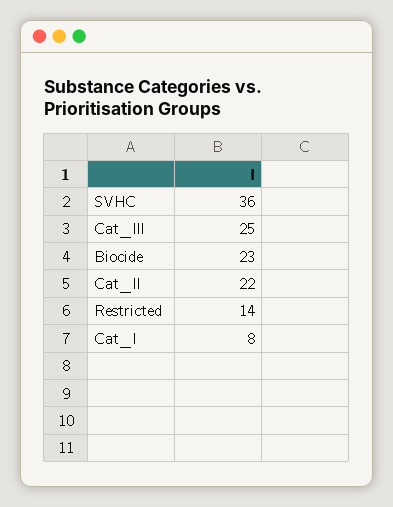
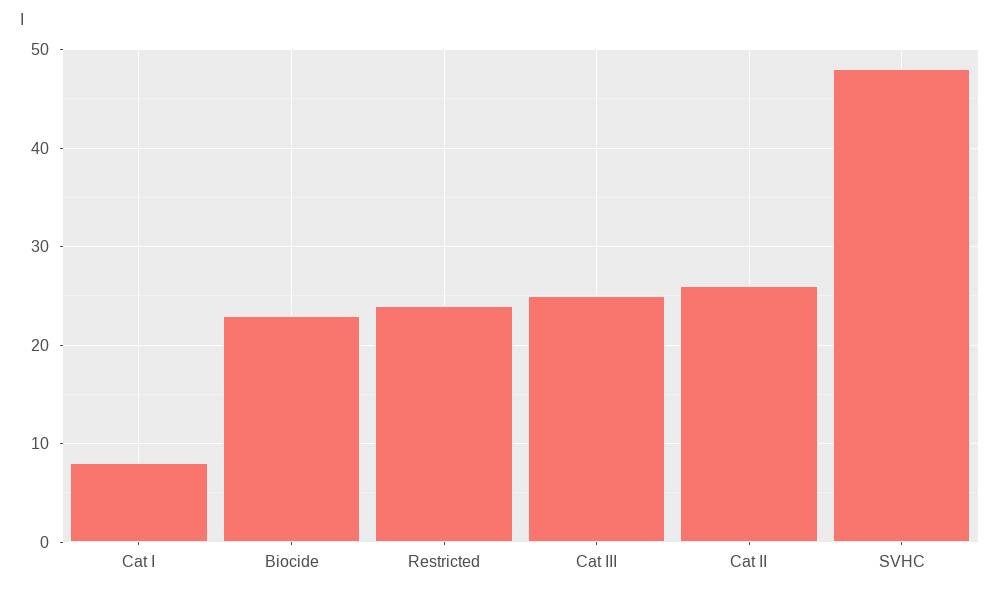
  {
-   "SVHC": 36,
+   "SVHC": 48,
    "Cat_III": 25,
    "Biocide": 23,
-   "Cat_II": 22,
+   "Cat_II": 26,
-   "Restricted": 14,
+   "Restricted": 24,
    "Cat_I": 8
  }

